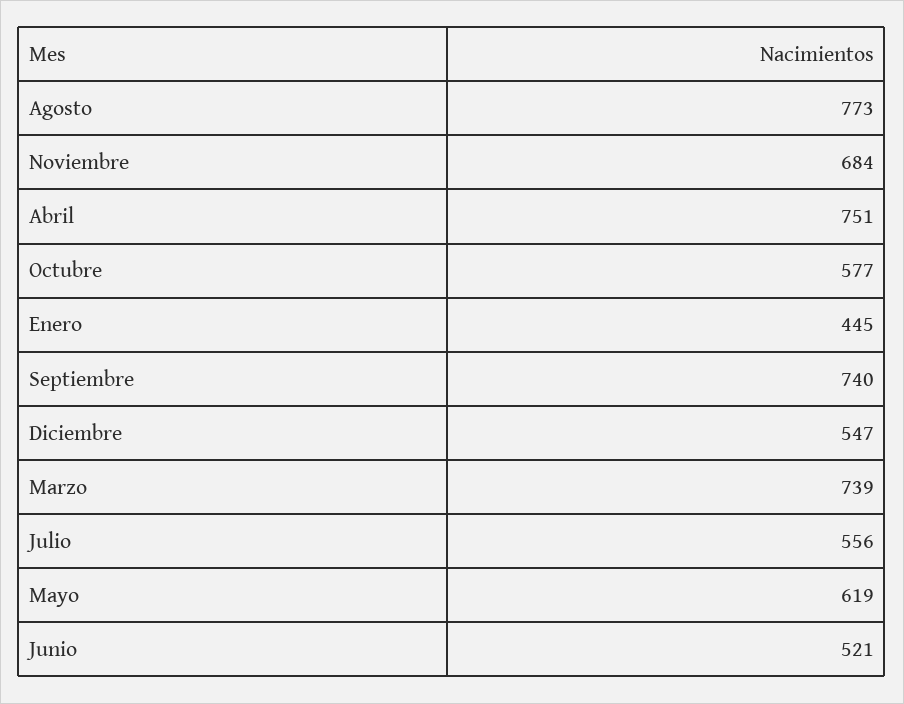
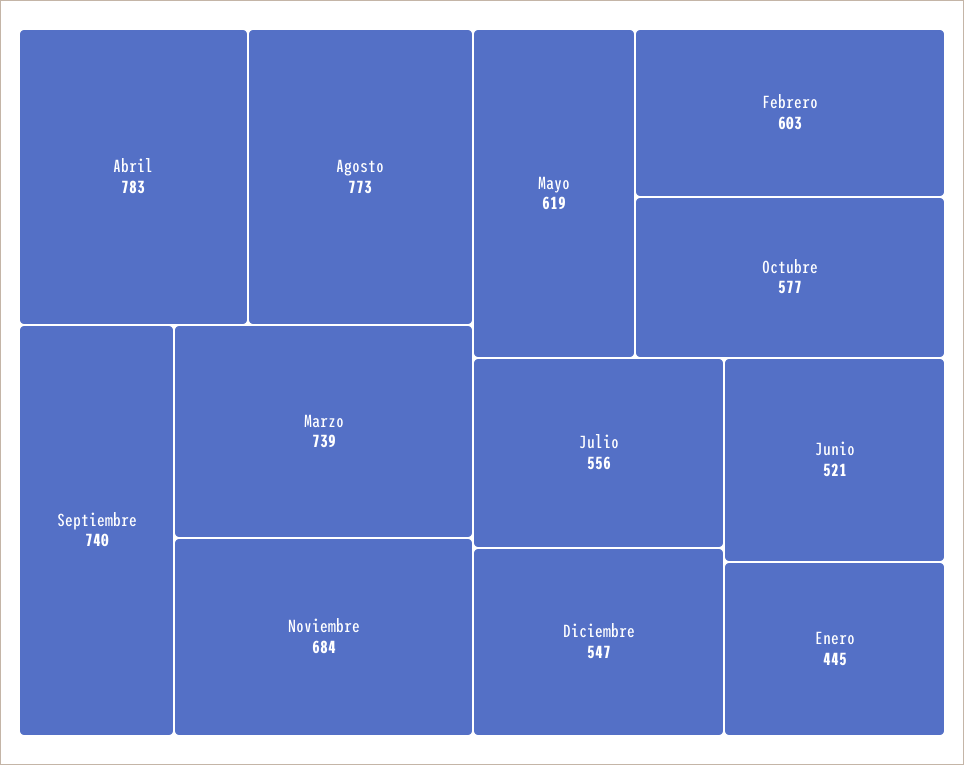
  {
    "Agosto": 773,
    "Noviembre": 684,
-   "Abril": 751,
+   "Abril": 783,
    "Octubre": 577,
    "Enero": 445,
    "Septiembre": 740,
    "Diciembre": 547,
    "Marzo": 739,
    "Julio": 556,
    "Mayo": 619,
-   "Junio": 521
+   "Junio": 521,
+   "Febrero": 603
  }

